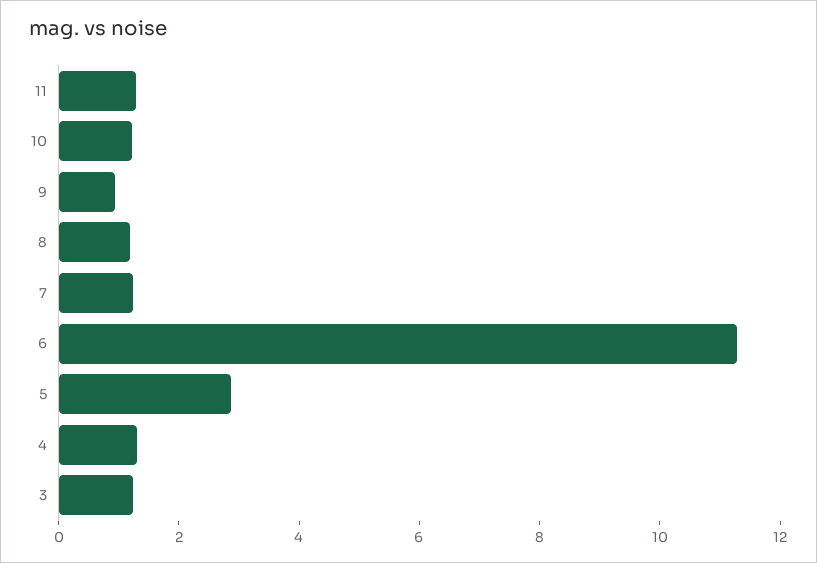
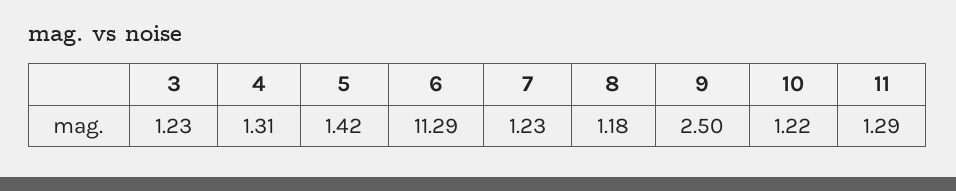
  {
    "11": 1.29,
    "10": 1.22,
-   "9": 1,
+   "9": 2.5,
    "8": 1.18,
    "7": 1.23,
    "6": 11.29,
-   "5": 3,
+   "5": 1.42,
    "4": 1.31,
    "3": 1.23
  }

